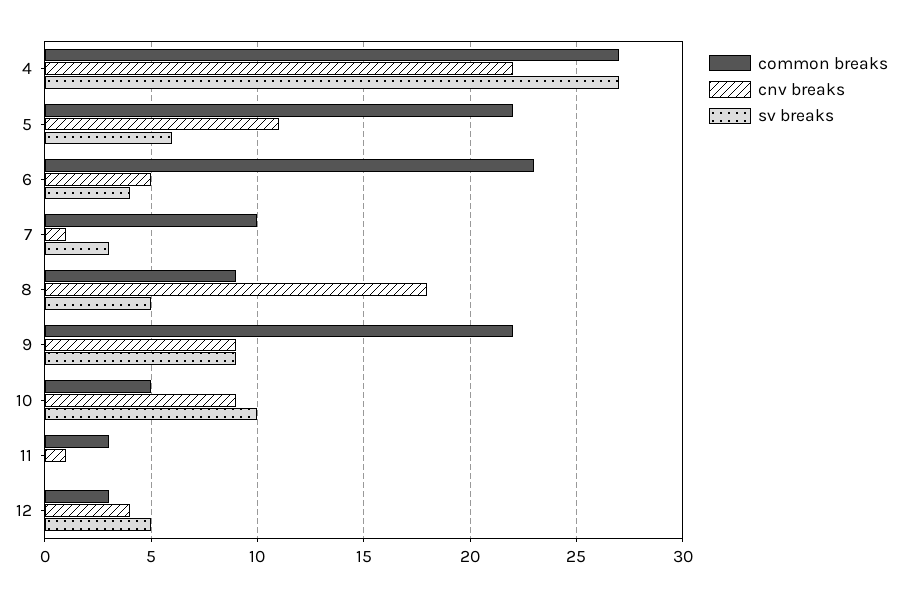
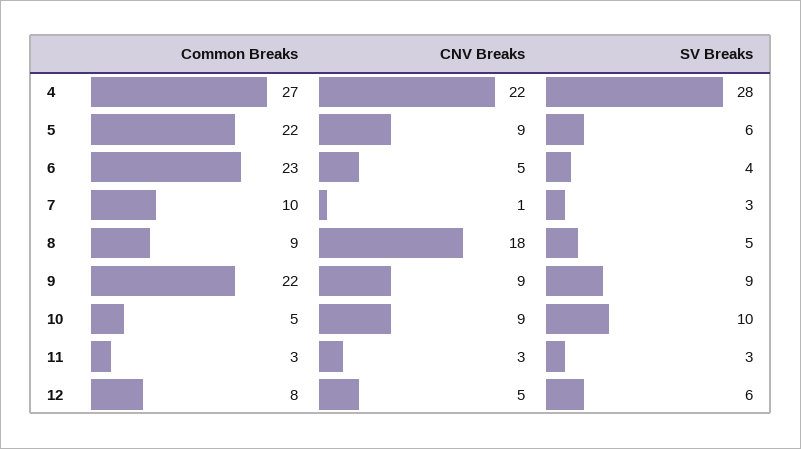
  {
    "common breaks": {
      "4": 27,
      "5": 22,
      "6": 23,
      "7": 10,
      "8": 9,
      "9": 22,
      "10": 5,
      "11": 3,
-     "12": 3
+     "12": 8
    },
    "cnv breaks": {
      "4": 22,
-     "5": 11,
+     "5": 9,
      "6": 5,
      "7": 1,
      "8": 18,
      "9": 9,
      "10": 9,
-     "11": 1,
+     "11": 3,
-     "12": 4
+     "12": 5
    },
    "sv breaks": {
-     "4": 27,
+     "4": 28,
      "5": 6,
      "6": 4,
      "7": 3,
      "8": 5,
      "9": 9,
      "10": 10,
-     "11": 0,
+     "11": 3,
-     "12": 5
+     "12": 6
    }
  }

